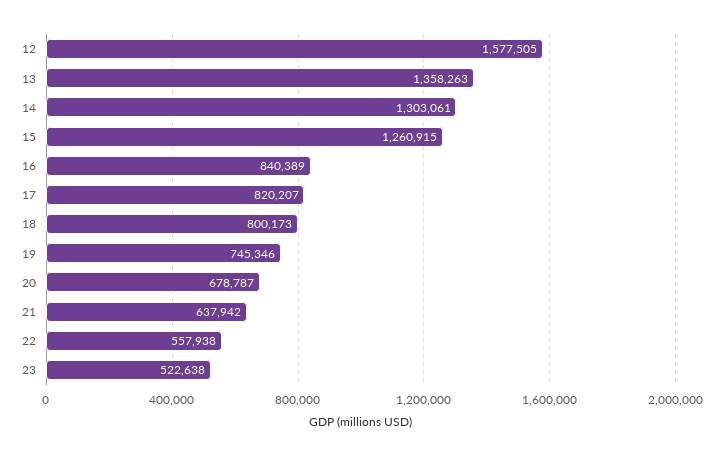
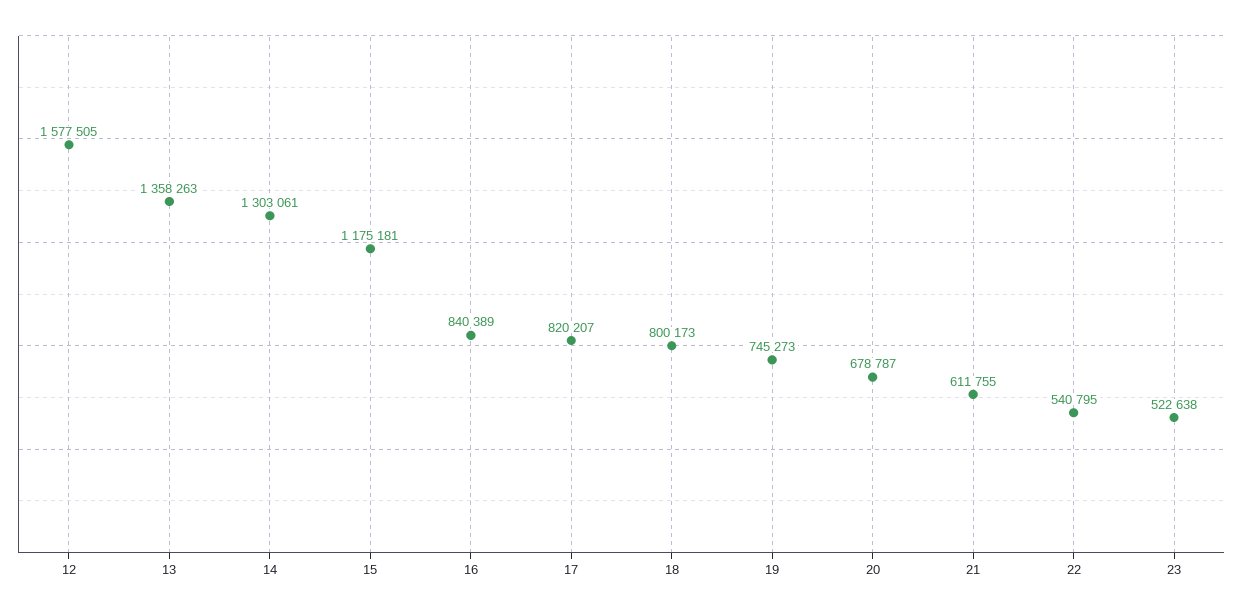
  {
    "12": 1577505,
    "13": 1358263,
    "14": 1303061,
-   "15": 1260915,
+   "15": 1175181,
    "16": 840389,
    "17": 820207,
    "18": 800173,
-   "19": 745346,
+   "19": 745273,
    "20": 678787,
-   "21": 637942,
+   "21": 611755,
-   "22": 557938,
+   "22": 540795,
    "23": 522638
  }

